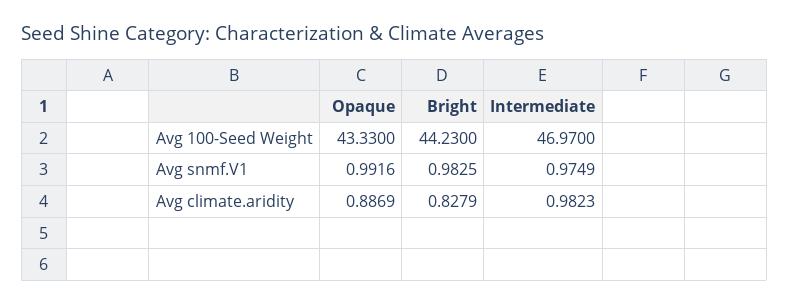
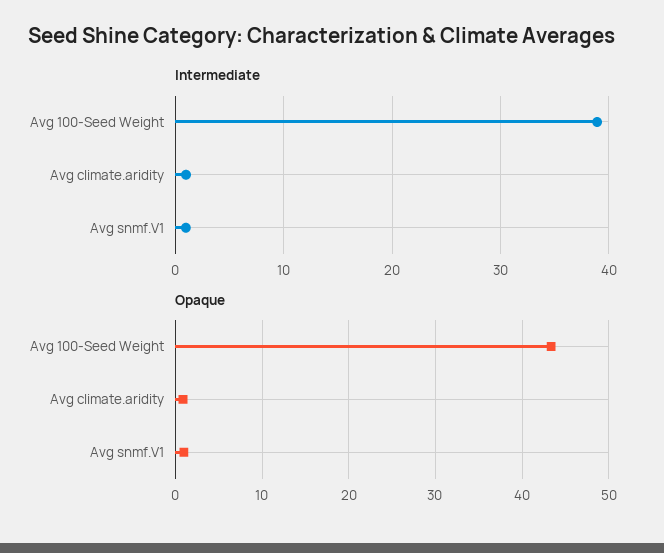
  {
    "Opaque": {
      "Avg 100-Seed Weight": 43.33,
      "Avg snmf.V1": 0.9916,
      "Avg climate.aridity": 0.8869
    },
-   "Bright": {
-     "Avg 100-Seed Weight": 44.23,
-     "Avg snmf.V1": 0.9825,
-     "Avg climate.aridity": 0.8279
-   },
    "Intermediate": {
-     "Avg 100-Seed Weight": 46.97,
+     "Avg 100-Seed Weight": 39,
      "Avg snmf.V1": 0.9749,
      "Avg climate.aridity": 0.9823
    }
  }

